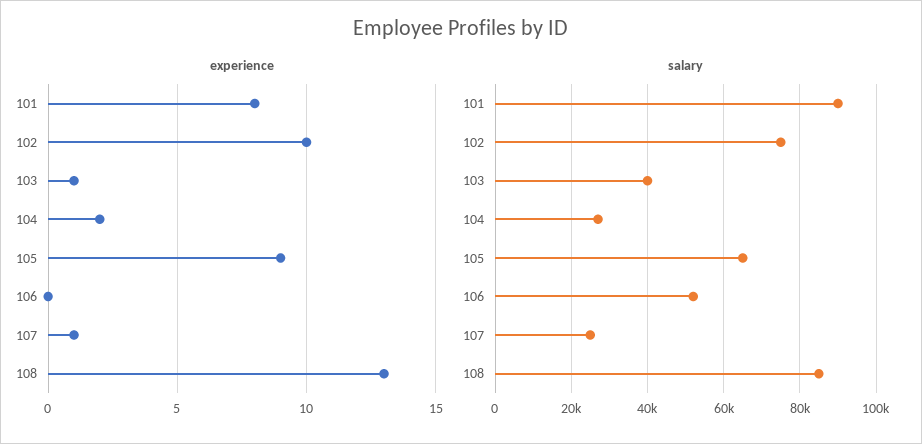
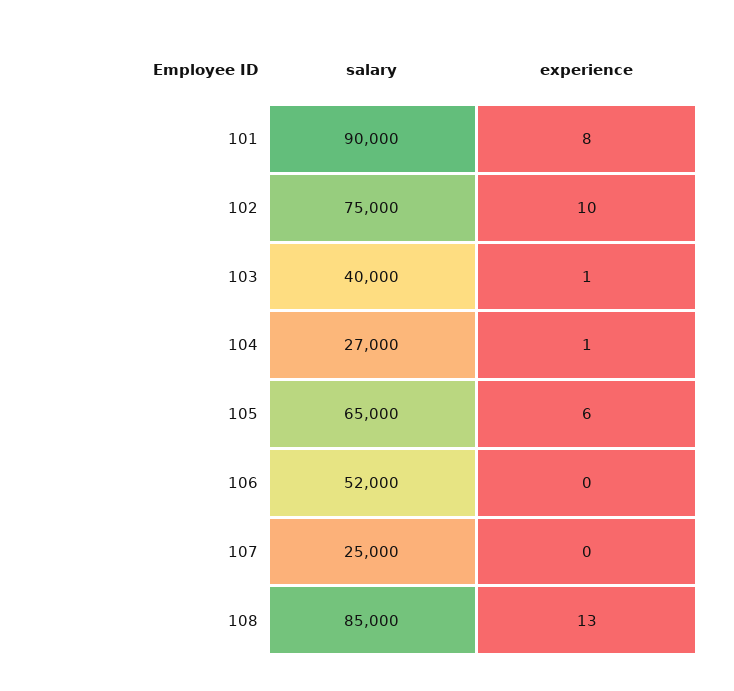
  {
    "experience": {
      "101": 8,
      "102": 10,
      "103": 1,
-     "104": 2,
+     "104": 1,
-     "105": 9,
+     "105": 6,
      "106": 0,
-     "107": 1,
+     "107": 0,
      "108": 13
    },
    "salary": {
      "101": 90000,
      "102": 75000,
      "103": 40000,
      "104": 27000,
      "105": 65000,
      "106": 52000,
      "107": 25000,
      "108": 85000
    }
  }

